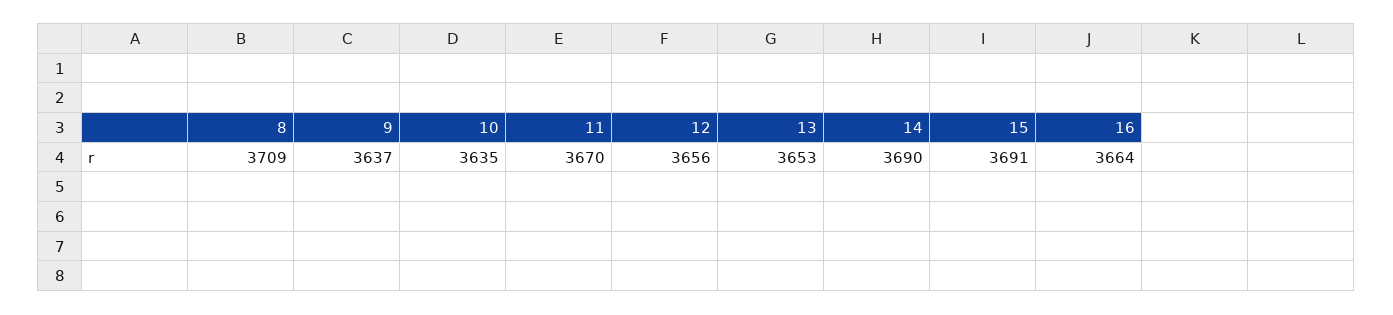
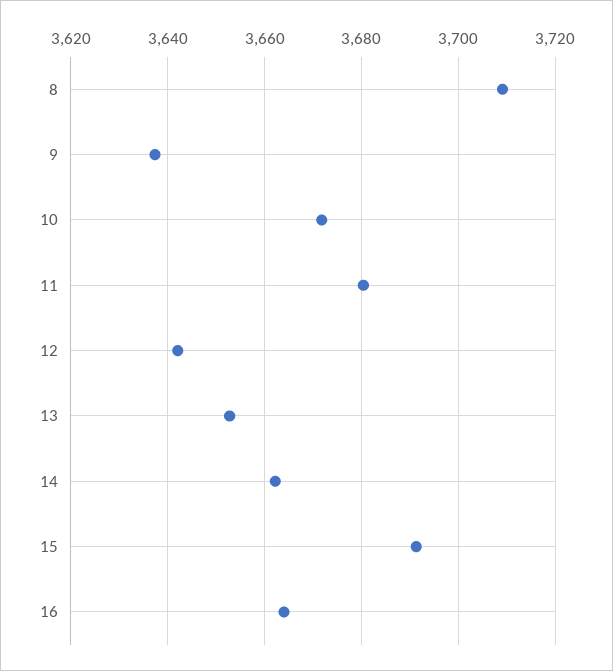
  {
    "8": 3709,
    "9": 3637,
-   "10": 3635,
+   "10": 3672,
-   "11": 3670,
+   "11": 3680,
-   "12": 3656,
+   "12": 3642,
    "13": 3653,
-   "14": 3690,
+   "14": 3662,
    "15": 3691,
    "16": 3664
  }

